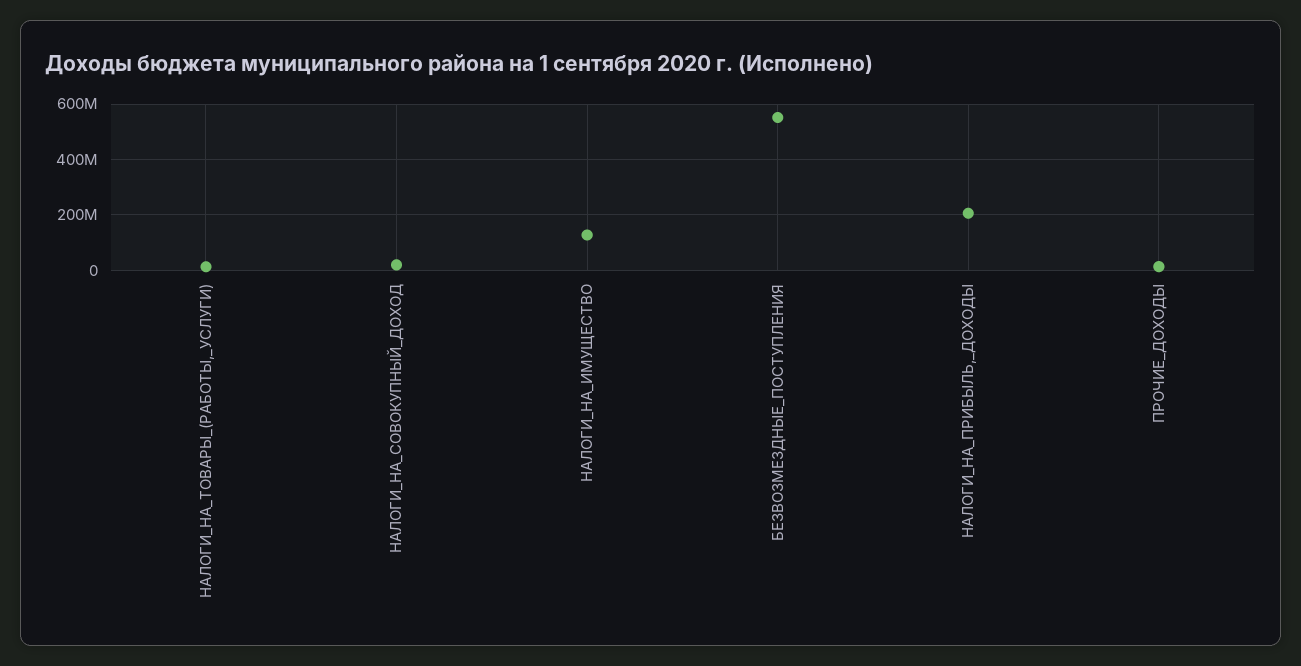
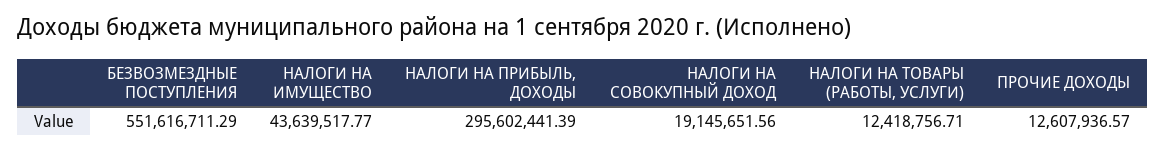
  {
    "НАЛОГИ_НА_ТОВАРЫ_(РАБОТЫ,_УСЛУГИ)": 12418756.71,
    "НАЛОГИ_НА_СОВОКУПНЫЙ_ДОХОД": 19145651.56,
-   "НАЛОГИ_НА_ИМУЩЕСТВО": 125000000,
+   "НАЛОГИ_НА_ИМУЩЕСТВО": 43639517.77,
    "БЕЗВОЗМЕЗДНЫЕ_ПОСТУПЛЕНИЯ": 551616711.29,
-   "НАЛОГИ_НА_ПРИБЫЛЬ,_ДОХОДЫ": 200000000,
+   "НАЛОГИ_НА_ПРИБЫЛЬ,_ДОХОДЫ": 295602441.39,
    "ПРОЧИЕ_ДОХОДЫ": 12607936.57
  }

